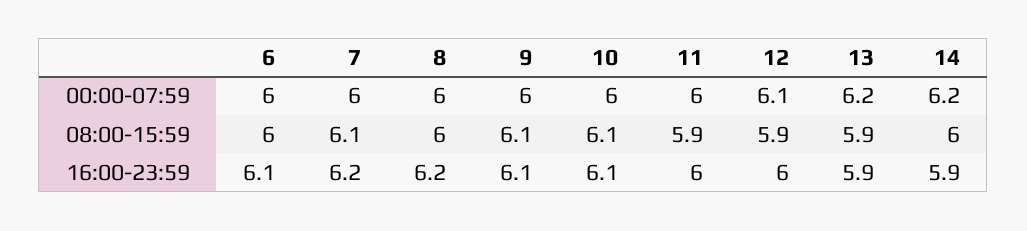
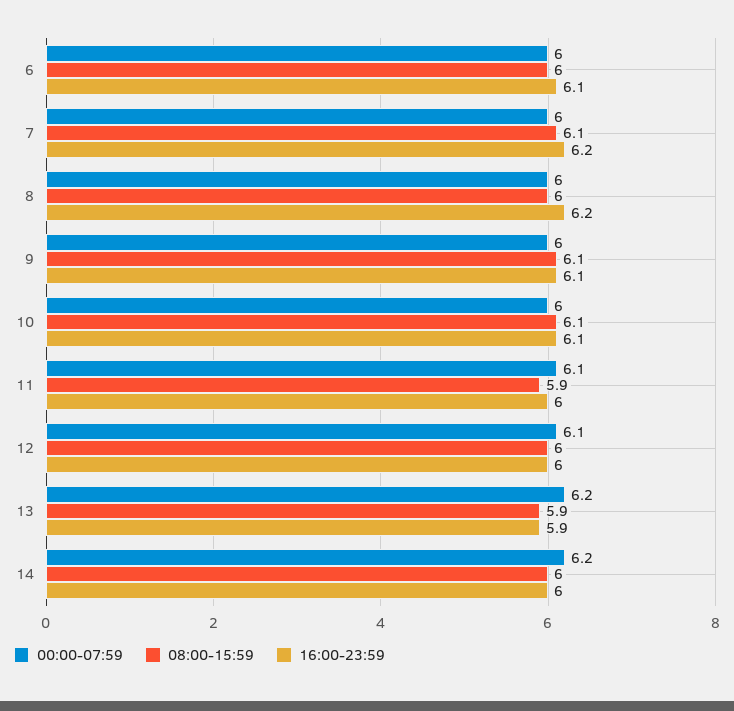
  {
    "00:00-07:59": {
      "6": 6,
      "7": 6,
      "8": 6,
      "9": 6,
      "10": 6,
-     "11": 6,
+     "11": 6.1,
      "12": 6.1,
      "13": 6.2,
      "14": 6.2
    },
    "08:00-15:59": {
      "6": 6,
      "7": 6.1,
      "8": 6,
      "9": 6.1,
      "10": 6.1,
      "11": 5.9,
-     "12": 5.9,
+     "12": 6,
      "13": 5.9,
      "14": 6
    },
    "16:00-23:59": {
      "6": 6.1,
      "7": 6.2,
      "8": 6.2,
      "9": 6.1,
      "10": 6.1,
      "11": 6,
      "12": 6,
      "13": 5.9,
-     "14": 5.9
+     "14": 6
    }
  }

